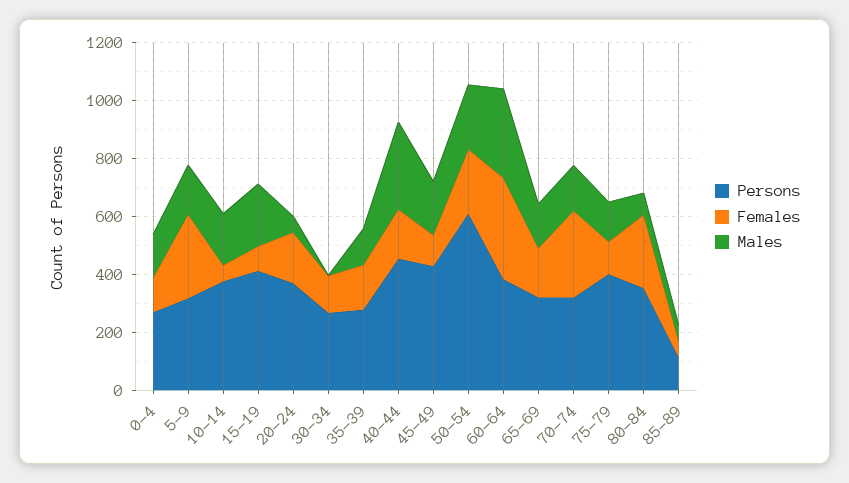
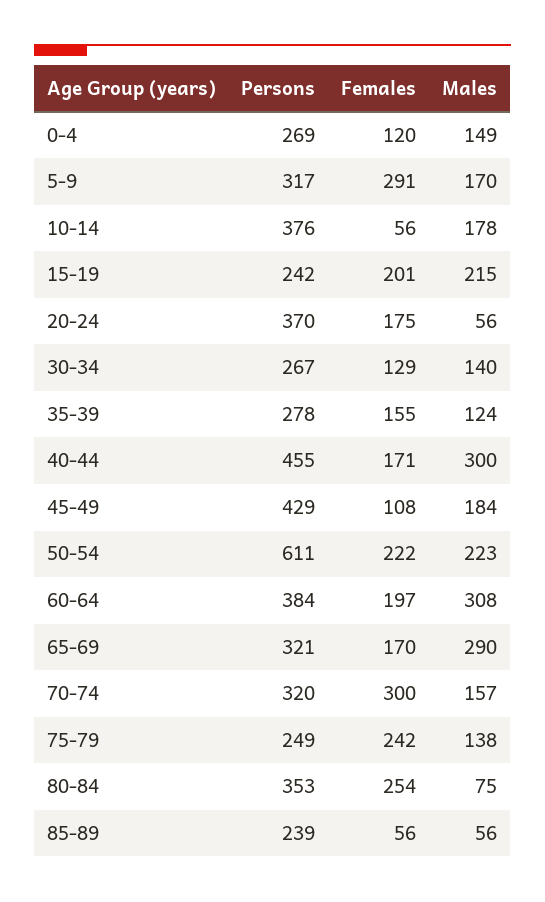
  {
    "Persons": {
      "0-4": 269,
      "5-9": 317,
      "10-14": 376,
-     "15-19": 400,
+     "15-19": 242,
      "20-24": 370,
      "30-34": 267,
      "35-39": 278,
      "40-44": 455,
      "45-49": 429,
      "50-54": 611,
      "60-64": 384,
      "65-69": 321,
      "70-74": 320,
-     "75-79": 400,
+     "75-79": 249,
      "80-84": 353,
-     "85-89": 100
+     "85-89": 239
    },
    "Females": {
      "0-4": 120,
      "5-9": 291,
      "10-14": 56,
-     "15-19": 100,
+     "15-19": 201,
      "20-24": 175,
      "30-34": 129,
      "35-39": 155,
      "40-44": 171,
      "45-49": 108,
      "50-54": 222,
-     "60-64": 350,
+     "60-64": 197,
      "65-69": 170,
      "70-74": 300,
-     "75-79": 100,
+     "75-79": 242,
      "80-84": 254,
      "85-89": 56
    },
    "Males": {
      "0-4": 149,
      "5-9": 170,
      "10-14": 178,
      "15-19": 215,
      "20-24": 56,
-     "30-34": 0,
+     "30-34": 140,
      "35-39": 124,
      "40-44": 300,
      "45-49": 184,
      "50-54": 223,
      "60-64": 308,
-     "65-69": 150,
+     "65-69": 290,
      "70-74": 157,
      "75-79": 138,
      "80-84": 75,
      "85-89": 56
    }
  }

